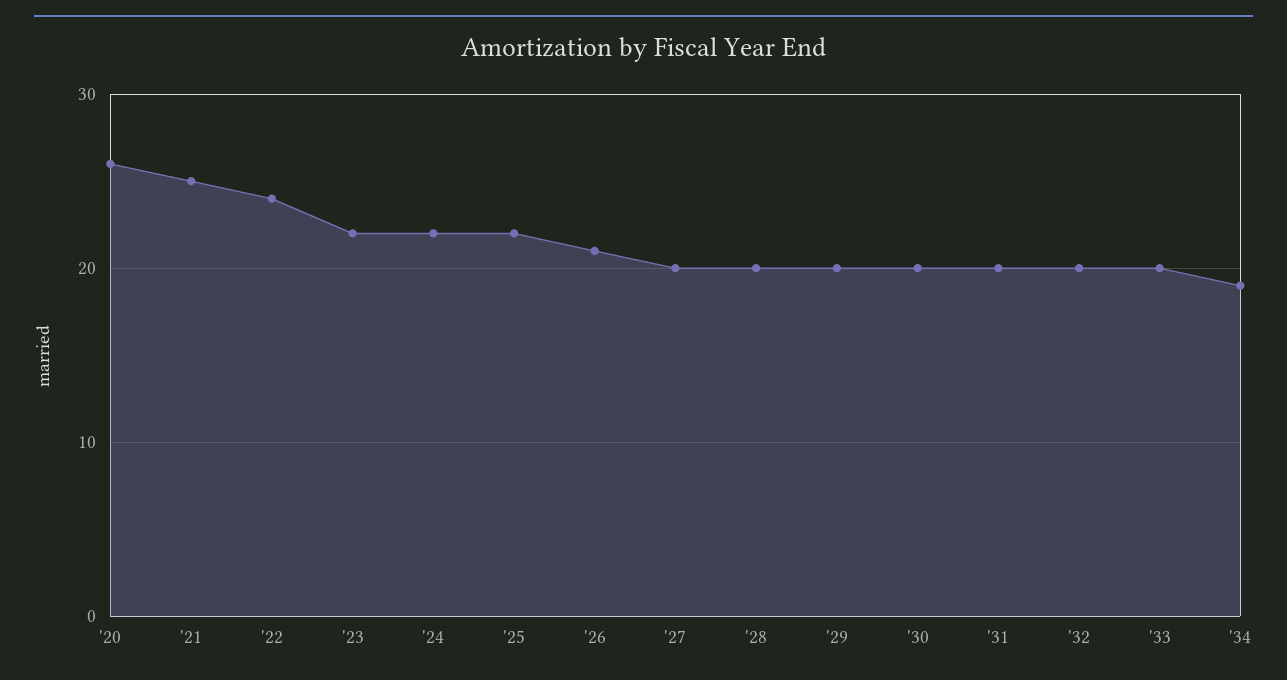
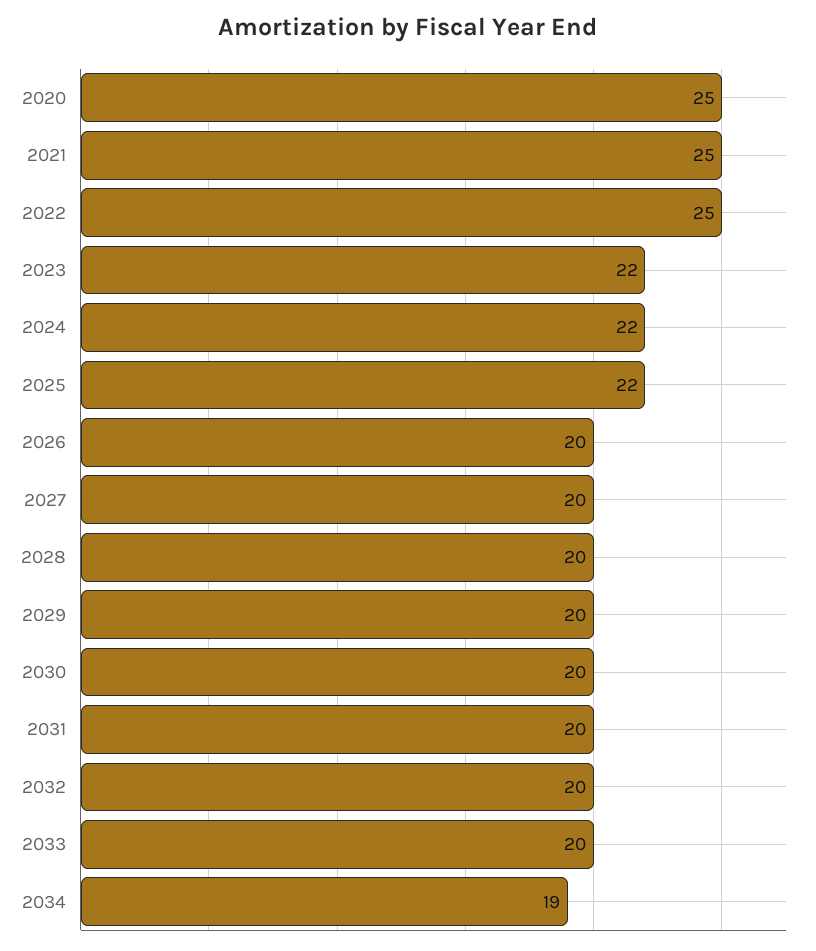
  {
-   "'20": 26,
+   "'20": 25,
    "'21": 25,
-   "'22": 24,
+   "'22": 25,
    "'23": 22,
    "'24": 22,
    "'25": 22,
-   "'26": 21,
+   "'26": 20,
    "'27": 20,
    "'28": 20,
    "'29": 20,
    "'30": 20,
    "'31": 20,
    "'32": 20,
    "'33": 20,
    "'34": 19
  }

